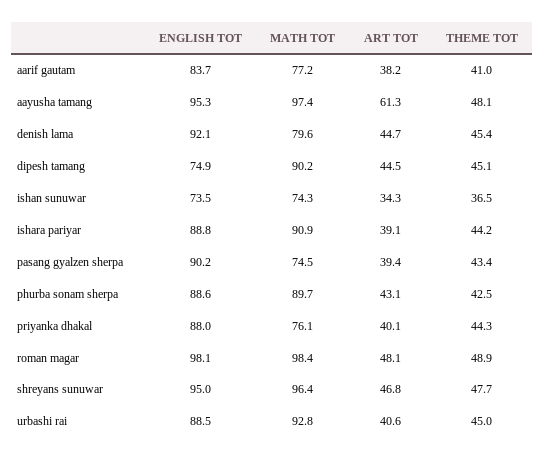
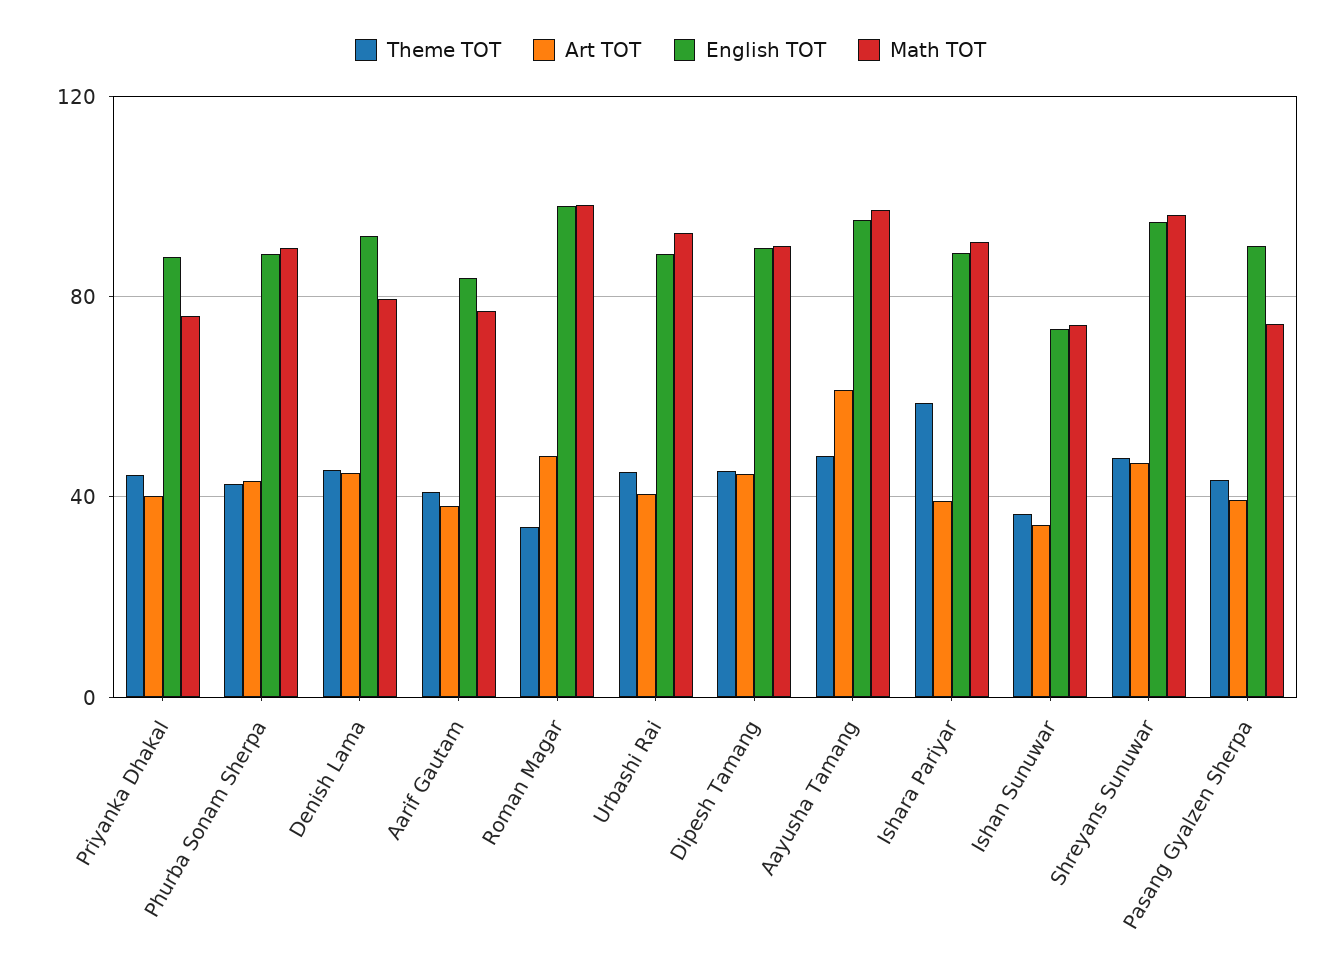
  {
    "ENGLISH TOT": {
      "aarif gautam": 83.7,
      "aayusha tamang": 95.3,
      "denish lama": 92.1,
-     "dipesh tamang": 74.9,
+     "dipesh tamang": 90,
      "ishan sunuwar": 73.5,
      "ishara pariyar": 88.8,
      "pasang gyalzen sherpa": 90.2,
      "phurba sonam sherpa": 88.6,
      "priyanka dhakal": 88,
      "roman magar": 98.1,
      "shreyans sunuwar": 95,
      "urbashi rai": 88.5
    },
    "MATH TOT": {
      "aarif gautam": 77.2,
      "aayusha tamang": 97.4,
      "denish lama": 79.6,
      "dipesh tamang": 90.2,
      "ishan sunuwar": 74.3,
      "ishara pariyar": 90.9,
      "pasang gyalzen sherpa": 74.5,
      "phurba sonam sherpa": 89.7,
      "priyanka dhakal": 76.1,
      "roman magar": 98.4,
      "shreyans sunuwar": 96.4,
      "urbashi rai": 92.8
    },
    "ART TOT": {
      "aarif gautam": 38.2,
      "aayusha tamang": 61.3,
      "denish lama": 44.7,
      "dipesh tamang": 44.5,
      "ishan sunuwar": 34.3,
      "ishara pariyar": 39.1,
      "pasang gyalzen sherpa": 39.4,
      "phurba sonam sherpa": 43.1,
      "priyanka dhakal": 40.1,
      "roman magar": 48.1,
      "shreyans sunuwar": 46.8,
      "urbashi rai": 40.6
    },
    "THEME TOT": {
      "aarif gautam": 41,
      "aayusha tamang": 48.1,
      "denish lama": 45.4,
      "dipesh tamang": 45.1,
      "ishan sunuwar": 36.5,
-     "ishara pariyar": 44.2,
+     "ishara pariyar": 60,
      "pasang gyalzen sherpa": 43.4,
      "phurba sonam sherpa": 42.5,
      "priyanka dhakal": 44.3,
-     "roman magar": 48.9,
+     "roman magar": 35,
      "shreyans sunuwar": 47.7,
      "urbashi rai": 45
    }
  }

